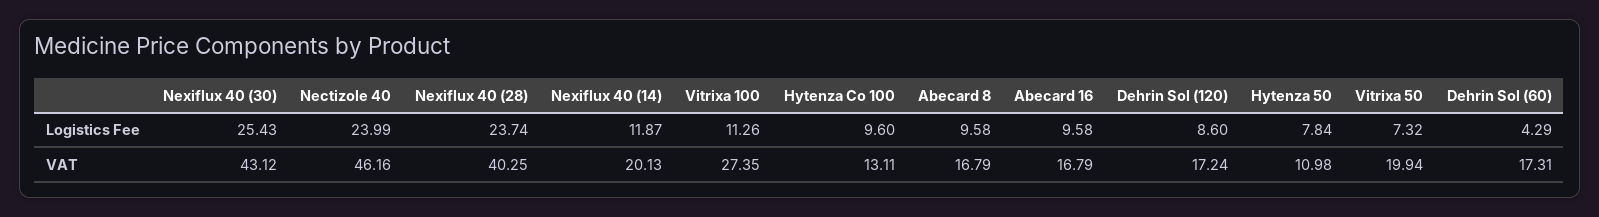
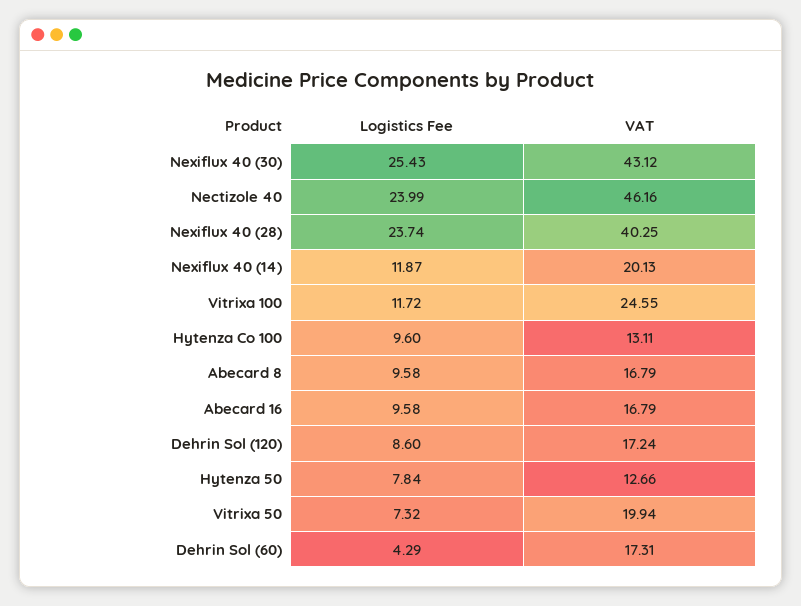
  {
    "Nexiflux 40 (30)": {
      "Logistics Fee": 25.43,
      "VAT": 43.12
    },
    "Nectizole 40": {
      "Logistics Fee": 23.99,
      "VAT": 46.16
    },
    "Nexiflux 40 (28)": {
      "Logistics Fee": 23.74,
      "VAT": 40.25
    },
    "Nexiflux 40 (14)": {
      "Logistics Fee": 11.87,
      "VAT": 20.13
    },
    "Vitrixa 100": {
-     "Logistics Fee": 11.26,
+     "Logistics Fee": 11.72,
-     "VAT": 27.35
+     "VAT": 24.55
    },
    "Hytenza Co 100": {
      "Logistics Fee": 9.6,
      "VAT": 13.11
    },
    "Abecard 8": {
      "Logistics Fee": 9.58,
      "VAT": 16.79
    },
    "Abecard 16": {
      "Logistics Fee": 9.58,
      "VAT": 16.79
    },
    "Dehrin Sol (120)": {
      "Logistics Fee": 8.6,
      "VAT": 17.24
    },
    "Hytenza 50": {
      "Logistics Fee": 7.84,
-     "VAT": 10.98
+     "VAT": 12.66
    },
    "Vitrixa 50": {
      "Logistics Fee": 7.32,
      "VAT": 19.94
    },
    "Dehrin Sol (60)": {
      "Logistics Fee": 4.29,
      "VAT": 17.31
    }
  }

